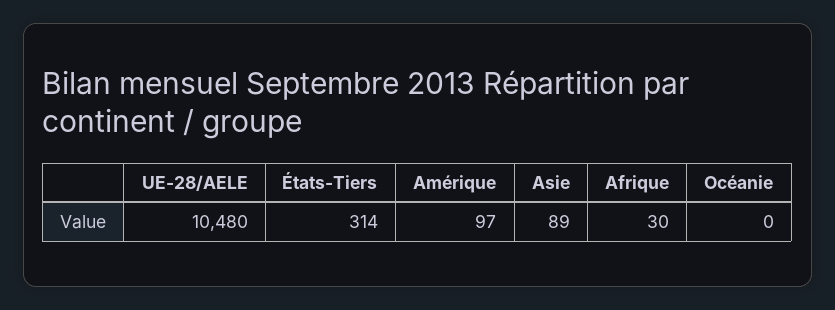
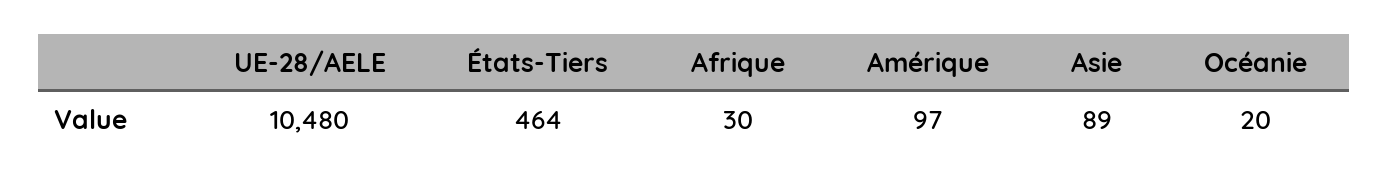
  {
    "UE-28/AELE": 10480,
-   "États-Tiers": 314,
+   "États-Tiers": 464,
    "Amérique": 97,
    "Asie": 89,
    "Afrique": 30,
-   "Océanie": 0
+   "Océanie": 20
  }

